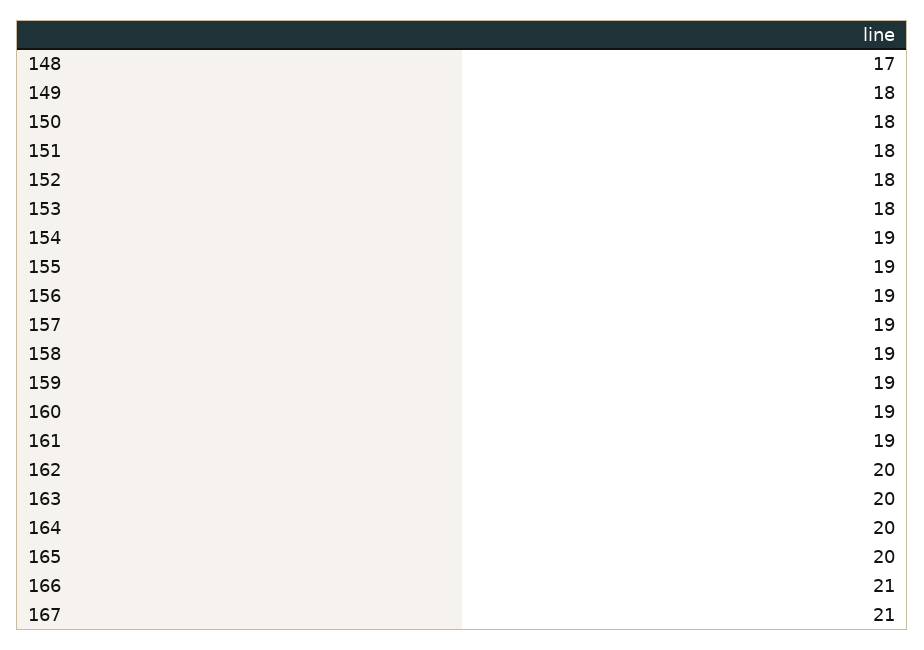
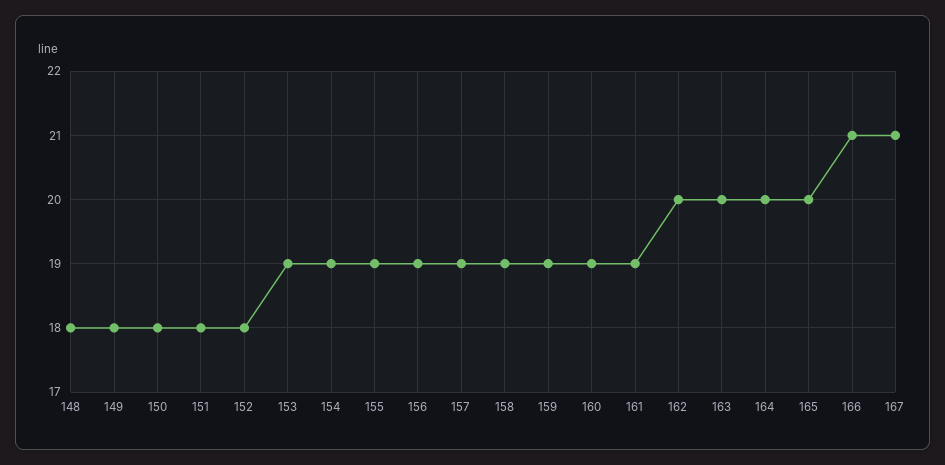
  {
-   "148": 17,
+   "148": 18,
    "149": 18,
    "150": 18,
    "151": 18,
    "152": 18,
-   "153": 18,
+   "153": 19,
    "154": 19,
    "155": 19,
    "156": 19,
    "157": 19,
    "158": 19,
    "159": 19,
    "160": 19,
    "161": 19,
    "162": 20,
    "163": 20,
    "164": 20,
    "165": 20,
    "166": 21,
    "167": 21
  }

